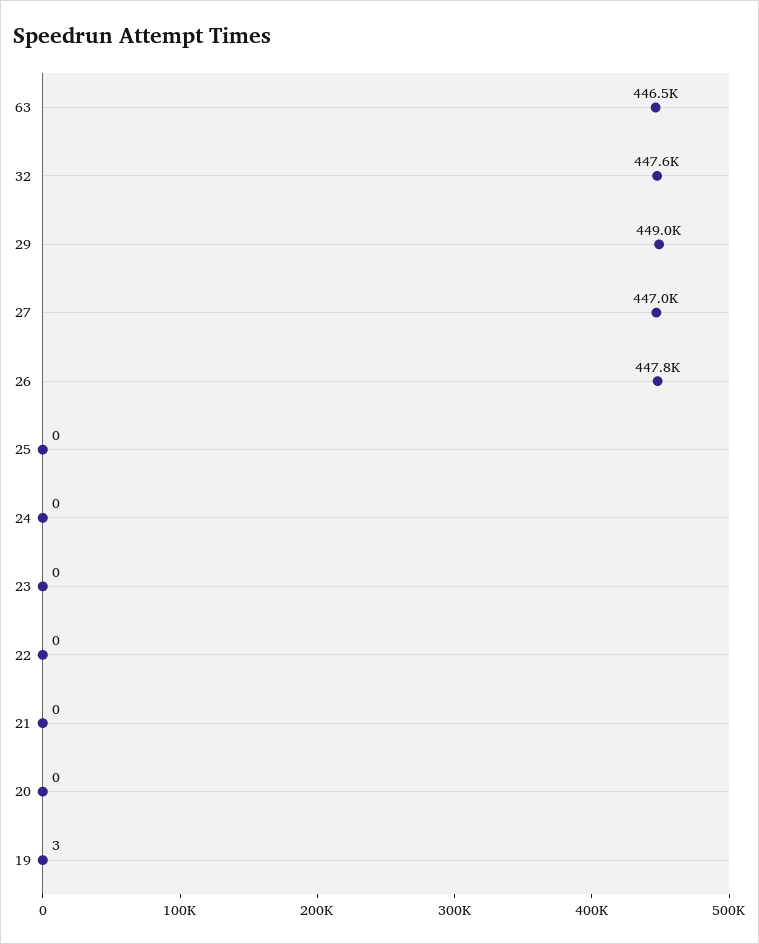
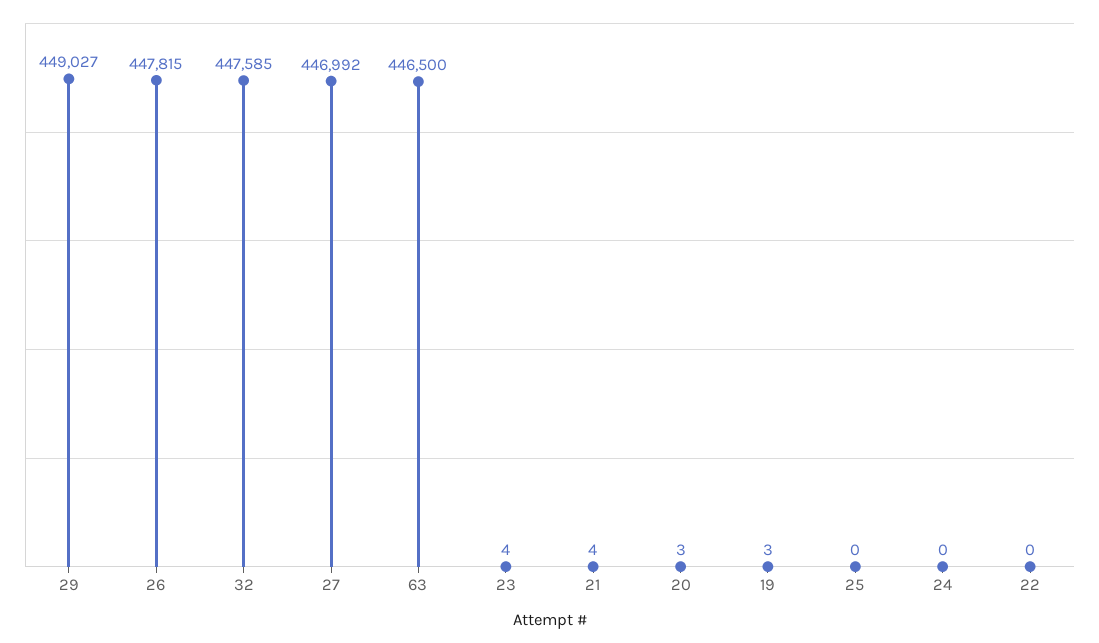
  {
    "63": 446500,
    "32": 447585,
    "29": 449027,
    "27": 446992,
    "26": 447815,
    "25": 0,
    "24": 0,
-   "23": 0,
+   "23": 4,
    "22": 0,
-   "21": 0,
+   "21": 4,
-   "20": 0,
+   "20": 3,
    "19": 3
  }

